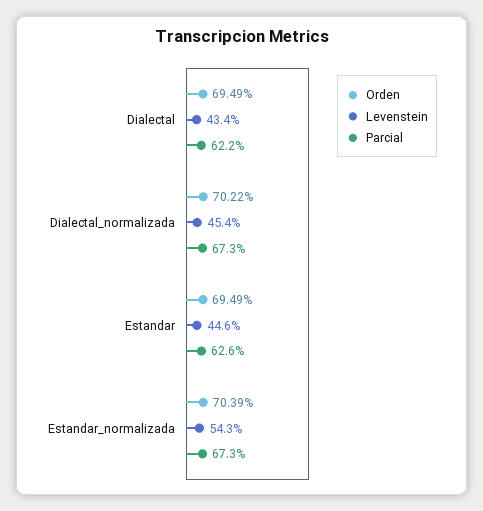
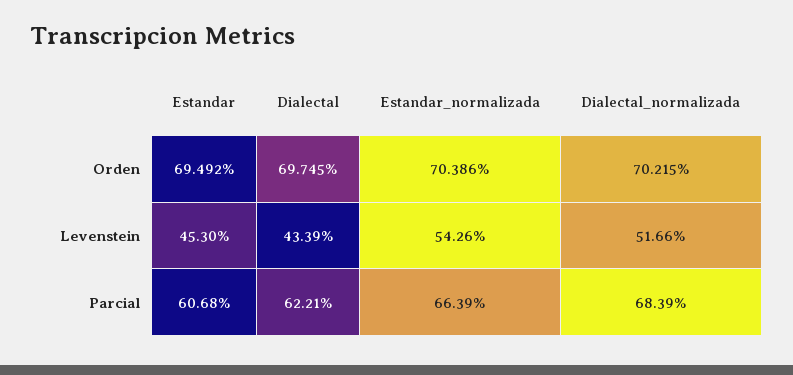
  {
    "Orden": {
-     "Dialectal": 69.49,
+     "Dialectal": 69.745,
      "Dialectal_normalizada": 70.215,
      "Estandar": 69.492,
      "Estandar_normalizada": 70.386
    },
    "Levenstein": {
      "Dialectal": 43.39,
-     "Dialectal_normalizada": 45.4,
+     "Dialectal_normalizada": 51.66,
-     "Estandar": 44.6,
+     "Estandar": 45.3,
      "Estandar_normalizada": 54.26
    },
    "Parcial": {
      "Dialectal": 62.21,
-     "Dialectal_normalizada": 67.3,
+     "Dialectal_normalizada": 68.39,
-     "Estandar": 62.6,
+     "Estandar": 60.68,
-     "Estandar_normalizada": 67.3
+     "Estandar_normalizada": 66.39
    }
  }

